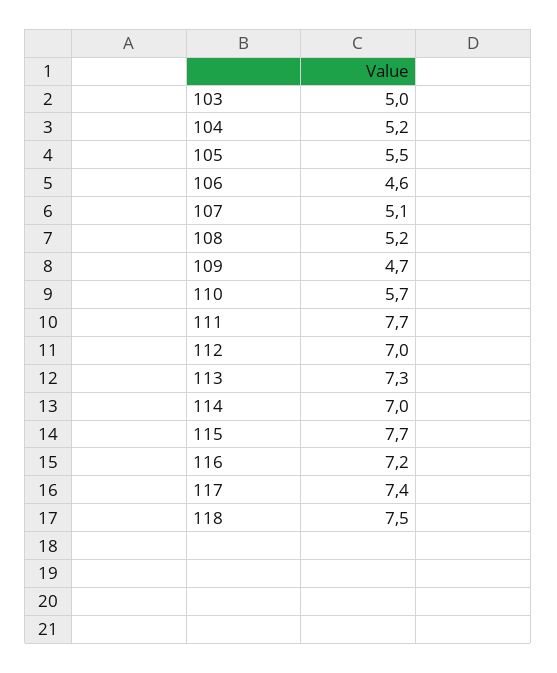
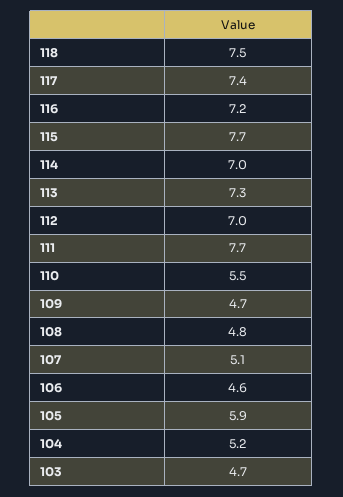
  {
-   "103": 5,
+   "103": 4.7,
    "104": 5.2,
-   "105": 5.5,
+   "105": 5.9,
    "106": 4.6,
    "107": 5.1,
-   "108": 5.2,
+   "108": 4.8,
    "109": 4.7,
-   "110": 5.7,
+   "110": 5.5,
    "111": 7.7,
    "112": 7,
    "113": 7.3,
    "114": 7,
    "115": 7.7,
    "116": 7.2,
    "117": 7.4,
    "118": 7.5
  }

